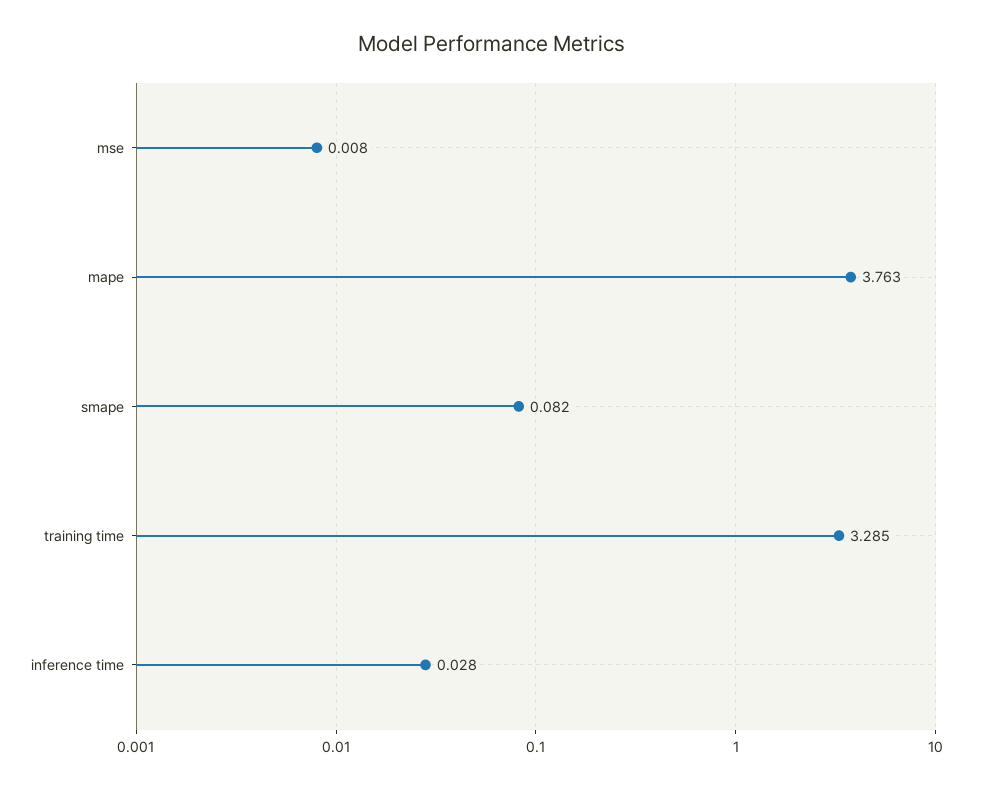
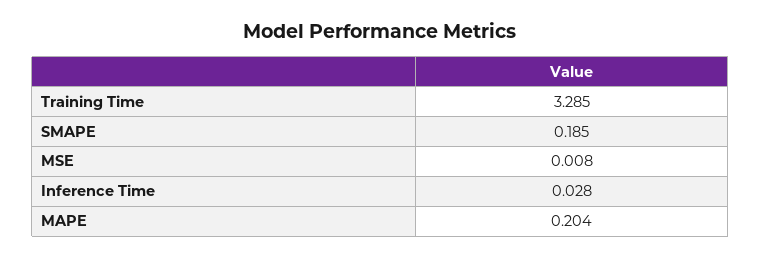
  {
    "mse": 0.008,
-   "mape": 3.763,
+   "mape": 0.204,
-   "smape": 0.082,
+   "smape": 0.185,
    "training time": 3.285,
    "inference time": 0.028
  }

